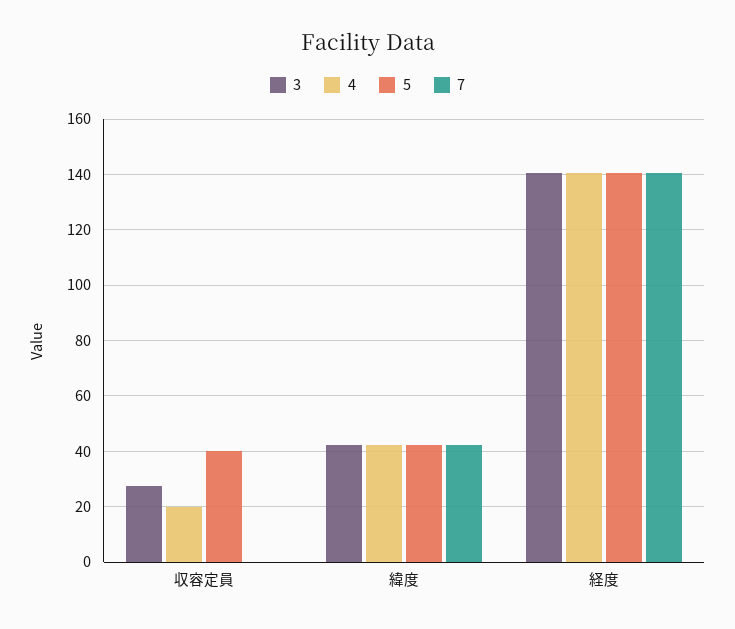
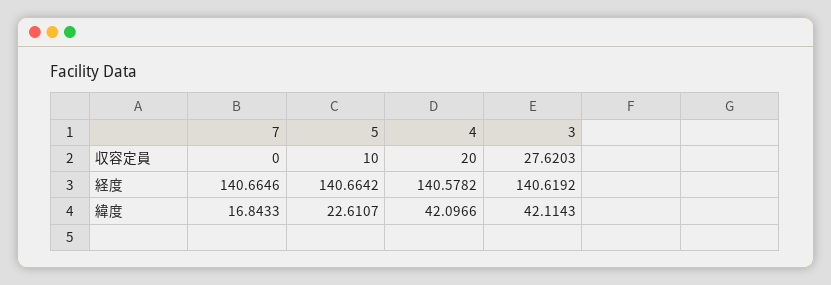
  {
    "3": {
      "収容定員": 27.6203,
      "緯度": 42.1143,
      "経度": 140.6192
    },
    "4": {
      "収容定員": 20,
      "緯度": 42.0966,
      "経度": 140.5782
    },
    "5": {
-     "収容定員": 40,
+     "収容定員": 10,
-     "緯度": 42.5,
+     "緯度": 22.6107,
      "経度": 140.6642
    },
    "7": {
      "収容定員": 0,
-     "緯度": 42.5,
+     "緯度": 16.8433,
      "経度": 140.6646
    }
  }

